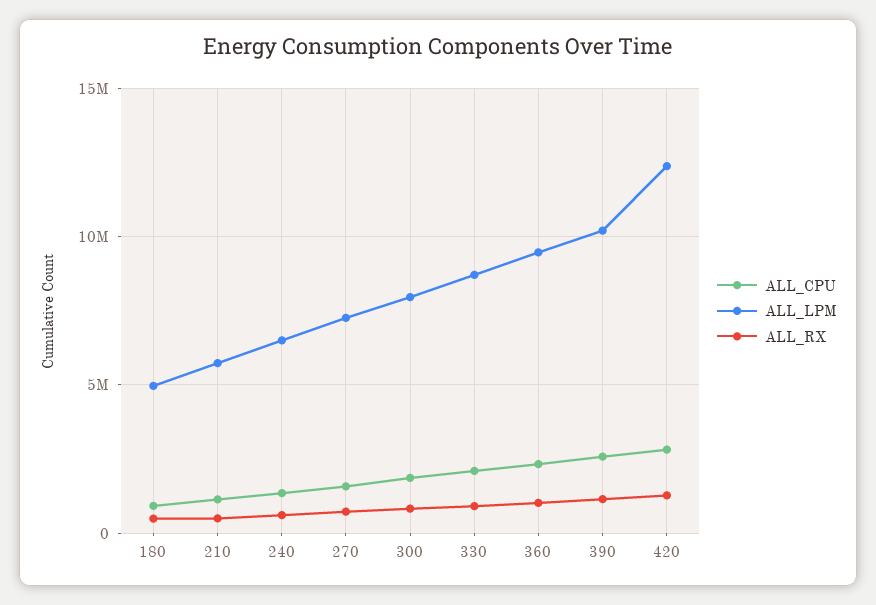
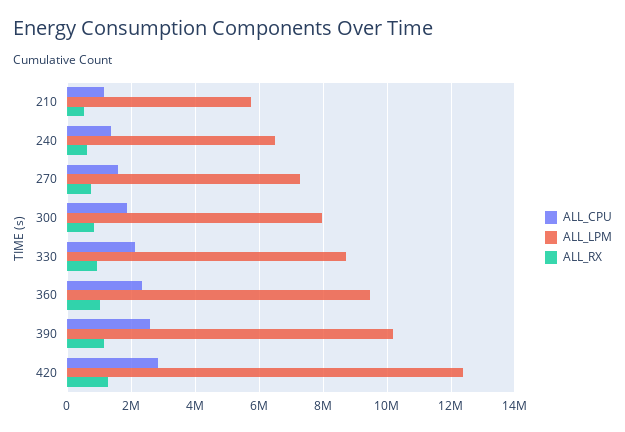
  {
    "ALL_CPU": {
-     "180": 1000000,
      "210": 1200000,
      "240": 1400000,
      "270": 1600000,
      "300": 1800000,
      "330": 2200000,
      "360": 2400000,
      "390": 2600000,
      "420": 2800000
    },
    "ALL_LPM": {
-     "180": 5000000,
      "210": 5800000,
      "240": 6600000,
      "270": 7200000,
      "300": 8000000,
      "330": 8800000,
      "360": 9400000,
      "390": 10200000,
      "420": 12400000
    },
    "ALL_RX": {
-     "180": 500000,
      "210": 600000,
      "240": 600000,
      "270": 800000,
      "300": 800000,
      "330": 1000000,
      "360": 1000000,
      "390": 1200000,
      "420": 1200000
    }
  }

